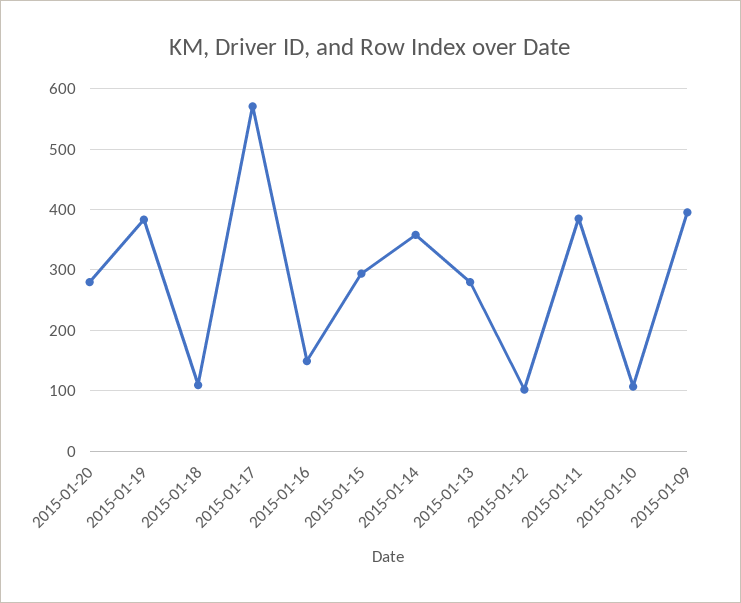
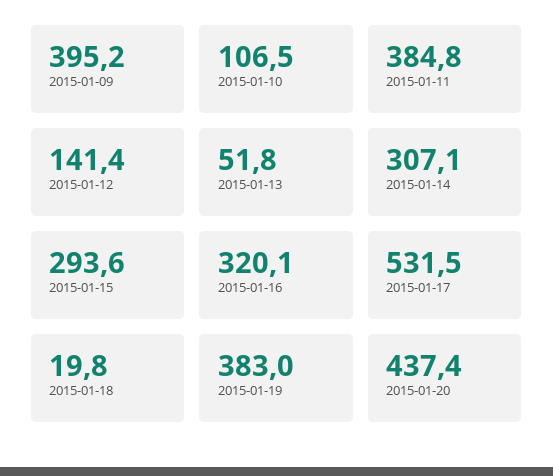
  {
-   "2015-01-20": 280,
+   "2015-01-20": 437.4,
    "2015-01-19": 383,
-   "2015-01-18": 110,
+   "2015-01-18": 19.8,
-   "2015-01-17": 570,
+   "2015-01-17": 531.5,
-   "2015-01-16": 150,
+   "2015-01-16": 320.1,
    "2015-01-15": 293.6,
-   "2015-01-14": 360,
+   "2015-01-14": 307.1,
-   "2015-01-13": 280,
+   "2015-01-13": 51.8,
-   "2015-01-12": 100,
+   "2015-01-12": 141.4,
    "2015-01-11": 384.8,
    "2015-01-10": 106.5,
    "2015-01-09": 395.2
  }

